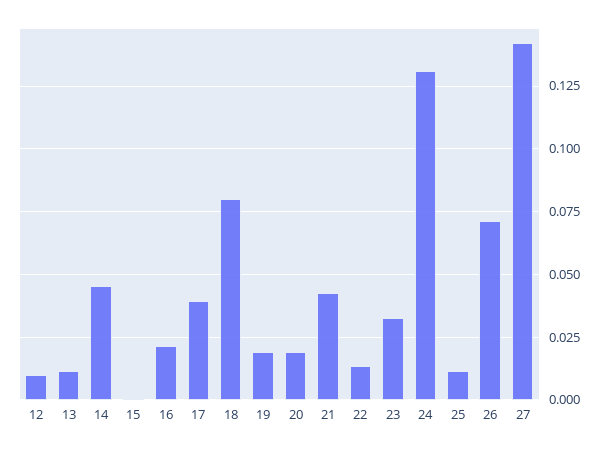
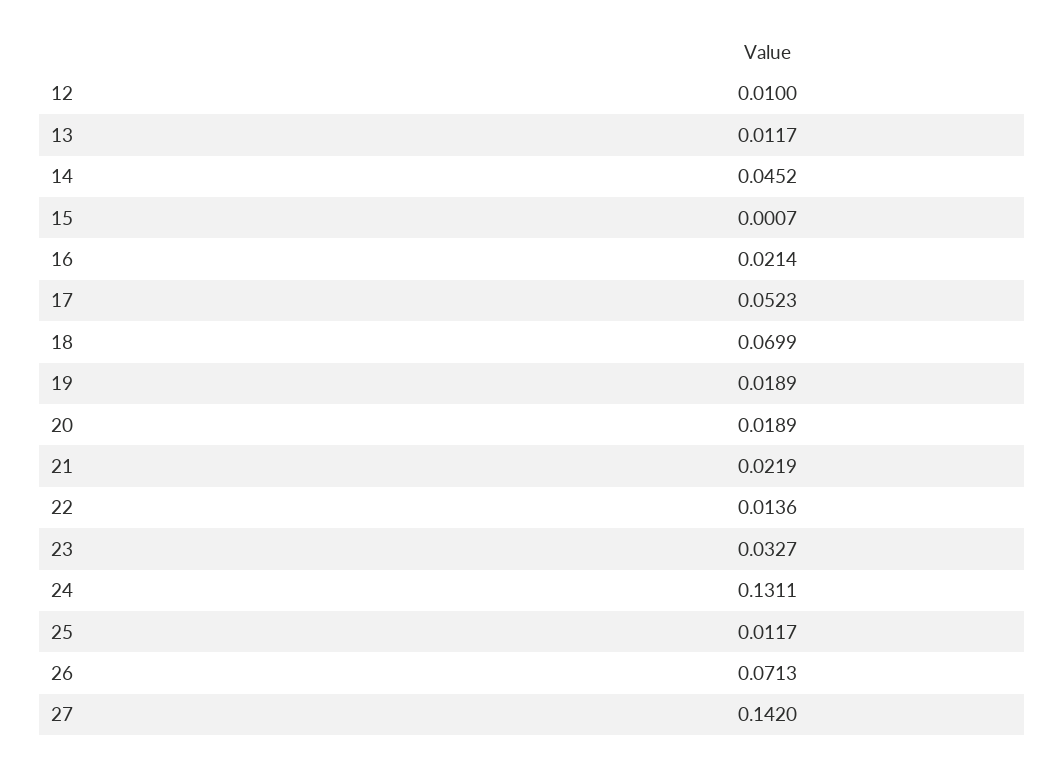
  {
    "12": 0.01,
    "13": 0.0117,
    "14": 0.0452,
    "15": 0.0007,
    "16": 0.0214,
-   "17": 0.04,
+   "17": 0.0523,
-   "18": 0.08,
+   "18": 0.0699,
    "19": 0.0189,
    "20": 0.0189,
-   "21": 0.0425,
+   "21": 0.0219,
    "22": 0.0136,
    "23": 0.0327,
    "24": 0.1311,
    "25": 0.0117,
    "26": 0.0713,
    "27": 0.142
  }

